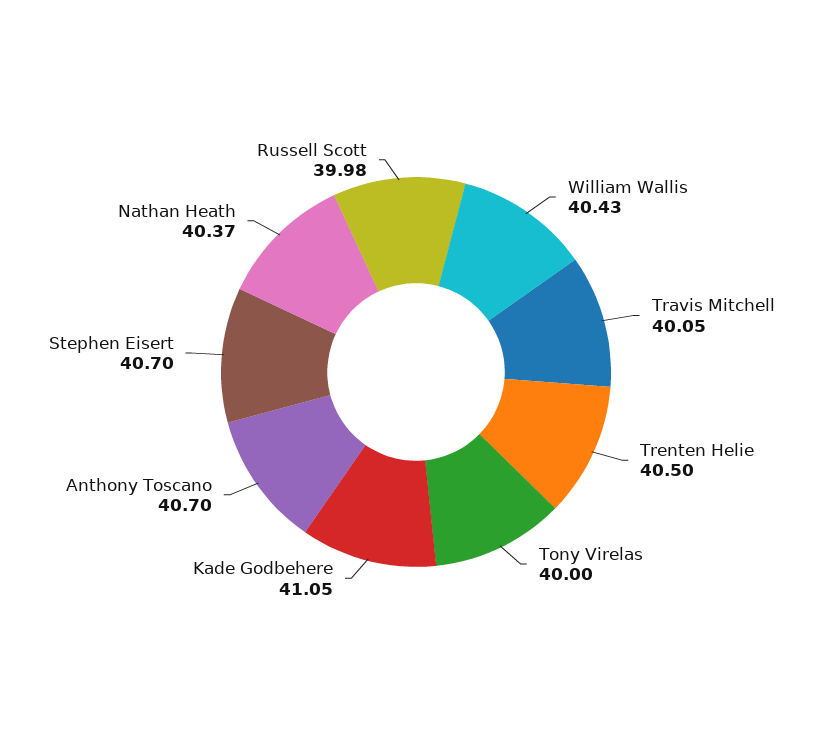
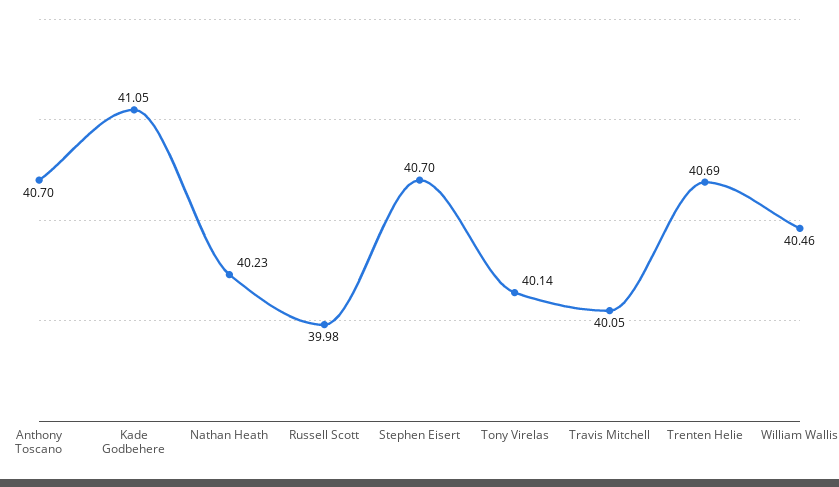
  {
-   "William Wallis": 40.43,
+   "William Wallis": 40.46,
    "Travis Mitchell": 40.05,
-   "Trenten Helie": 40.5,
+   "Trenten Helie": 40.69,
-   "Tony Virelas": 40,
+   "Tony Virelas": 40.14,
    "Kade Godbehere": 41.05,
    "Anthony Toscano": 40.7,
    "Stephen Eisert": 40.7,
-   "Nathan Heath": 40.37,
+   "Nathan Heath": 40.23,
    "Russell Scott": 39.98
  }

